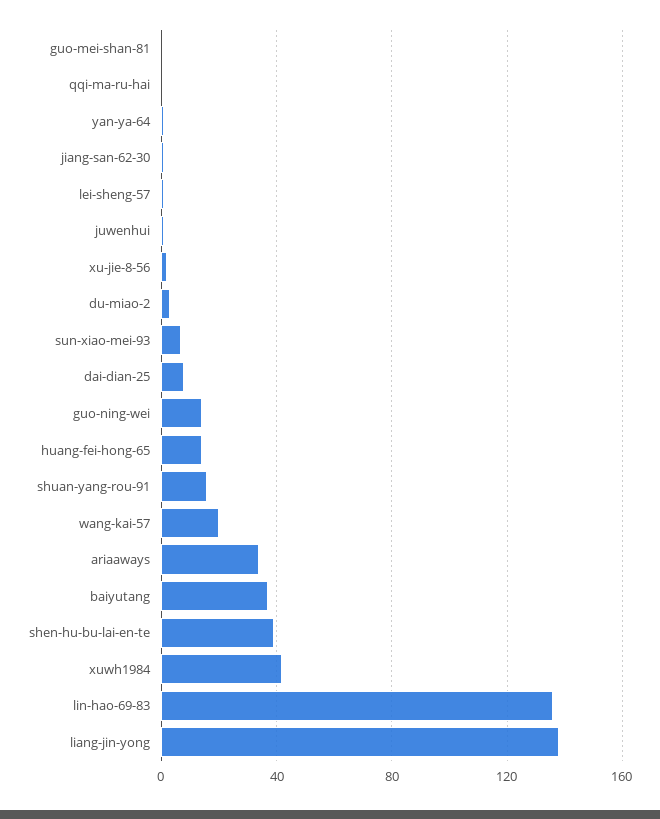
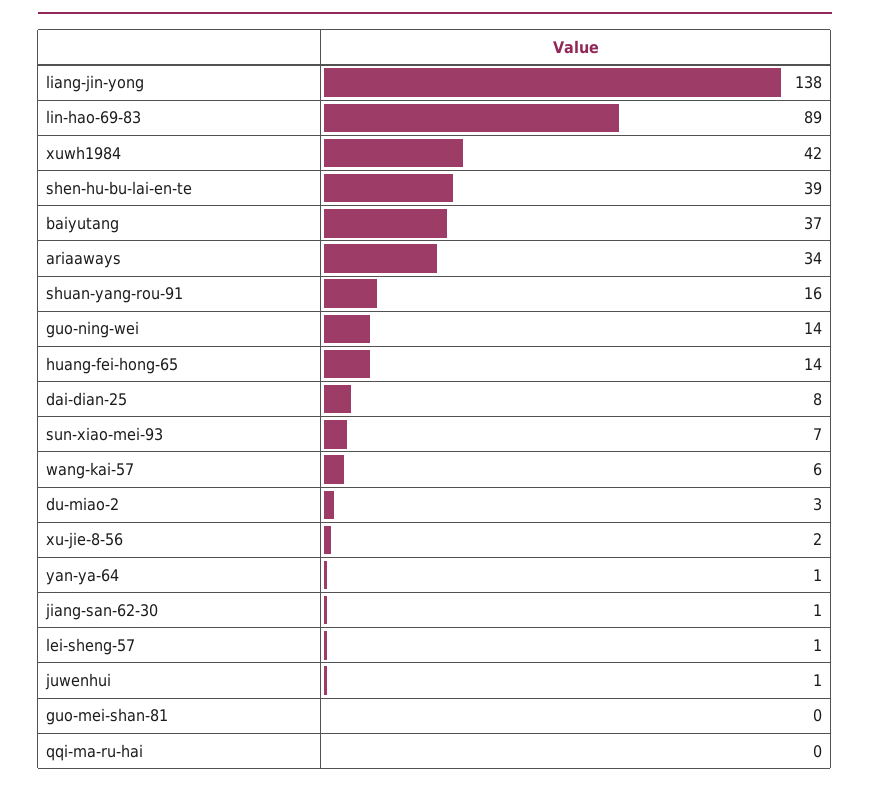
  {
    "guo-mei-shan-81": 0,
    "qqi-ma-ru-hai": 0,
    "yan-ya-64": 1,
    "jiang-san-62-30": 1,
    "lei-sheng-57": 1,
    "juwenhui": 1,
    "xu-jie-8-56": 2,
    "du-miao-2": 3,
    "sun-xiao-mei-93": 7,
    "dai-dian-25": 8,
    "guo-ning-wei": 14,
    "huang-fei-hong-65": 14,
    "shuan-yang-rou-91": 16,
-   "wang-kai-57": 20,
+   "wang-kai-57": 6,
    "ariaaways": 34,
    "baiyutang": 37,
    "shen-hu-bu-lai-en-te": 39,
    "xuwh1984": 42,
-   "lin-hao-69-83": 135,
+   "lin-hao-69-83": 89,
    "liang-jin-yong": 138
  }

